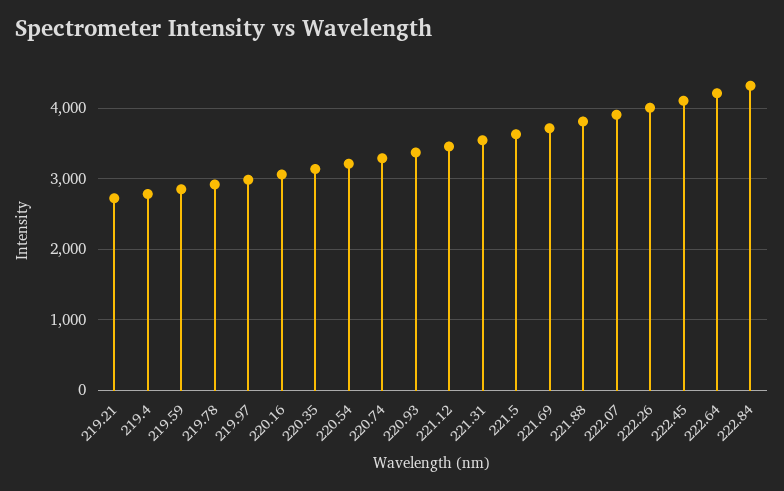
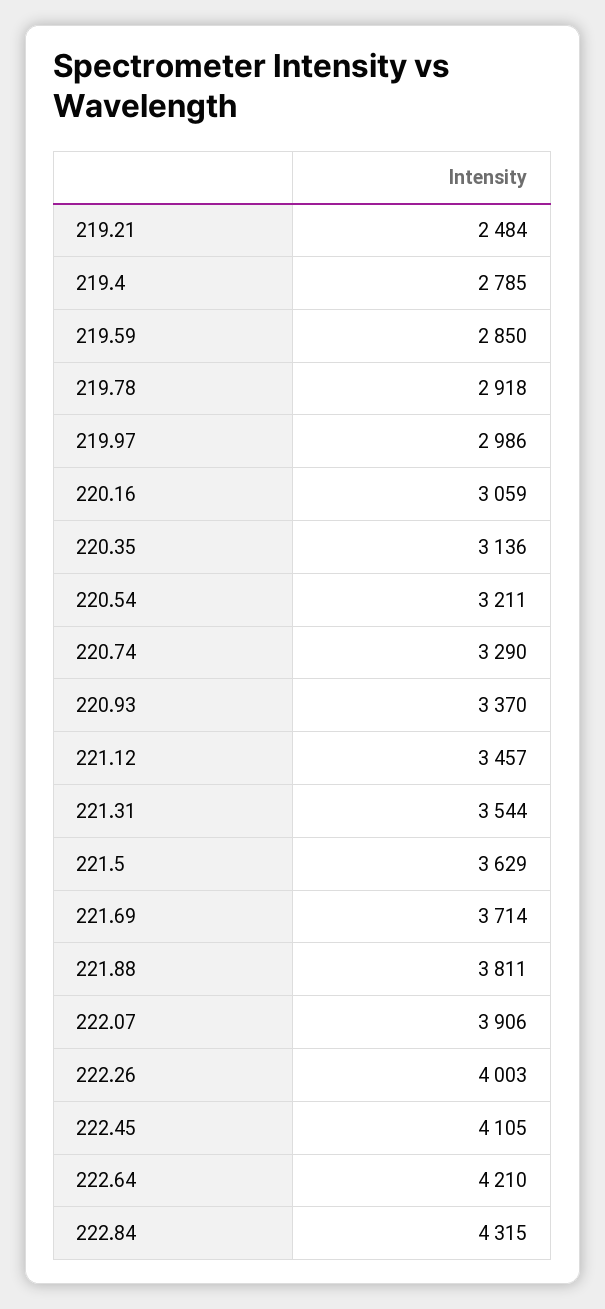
  {
-   "219.21": 2700,
+   "219.21": 2484,
    "219.4": 2785,
    "219.59": 2850,
    "219.78": 2918,
    "219.97": 2986,
    "220.16": 3059,
    "220.35": 3136,
    "220.54": 3211,
    "220.74": 3290,
    "220.93": 3370,
    "221.12": 3457,
    "221.31": 3544,
    "221.5": 3629,
    "221.69": 3714,
    "221.88": 3811,
    "222.07": 3906,
    "222.26": 4003,
    "222.45": 4105,
    "222.64": 4210,
    "222.84": 4315
  }

